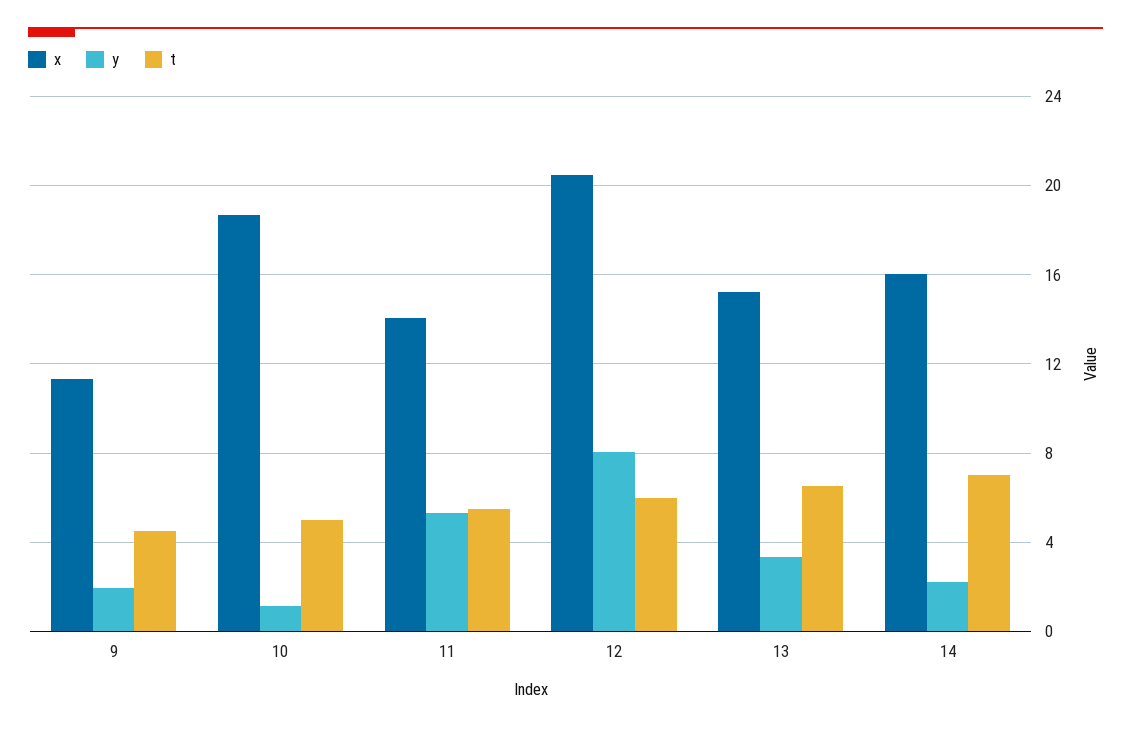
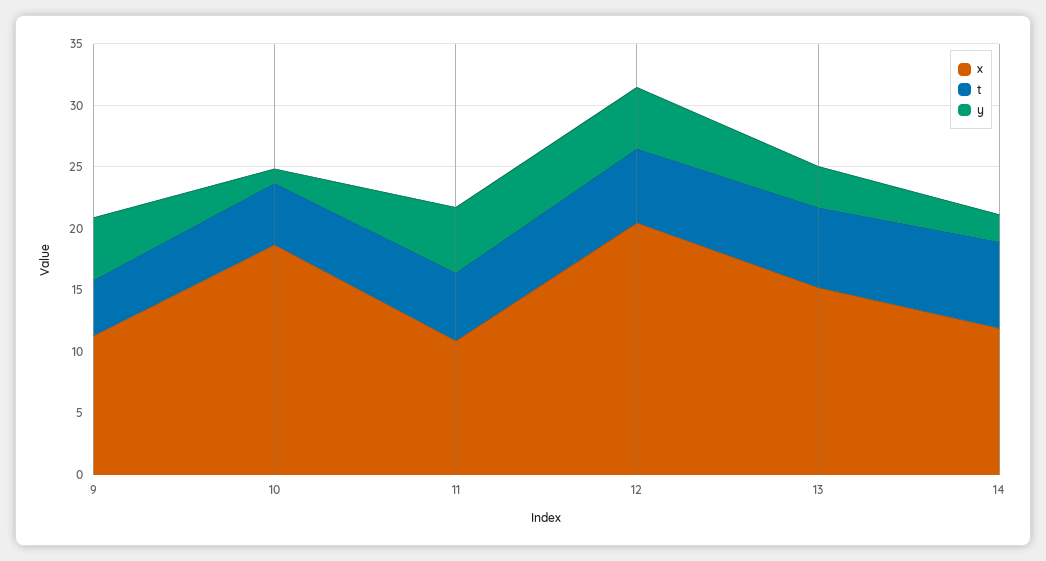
  {
    "x": {
      "9": 11.5,
      "10": 18.5,
-     "11": 14,
+     "11": 11,
      "12": 20.5,
      "13": 15,
-     "14": 16
+     "14": 12
    },
    "y": {
-     "9": 2,
+     "9": 5,
      "10": 1,
      "11": 5.5,
-     "12": 8,
+     "12": 5,
      "13": 3.5,
      "14": 2
    },
    "t": {
      "9": 4.5,
      "10": 5,
      "11": 5.5,
      "12": 6,
      "13": 6.5,
      "14": 7
    }
  }

